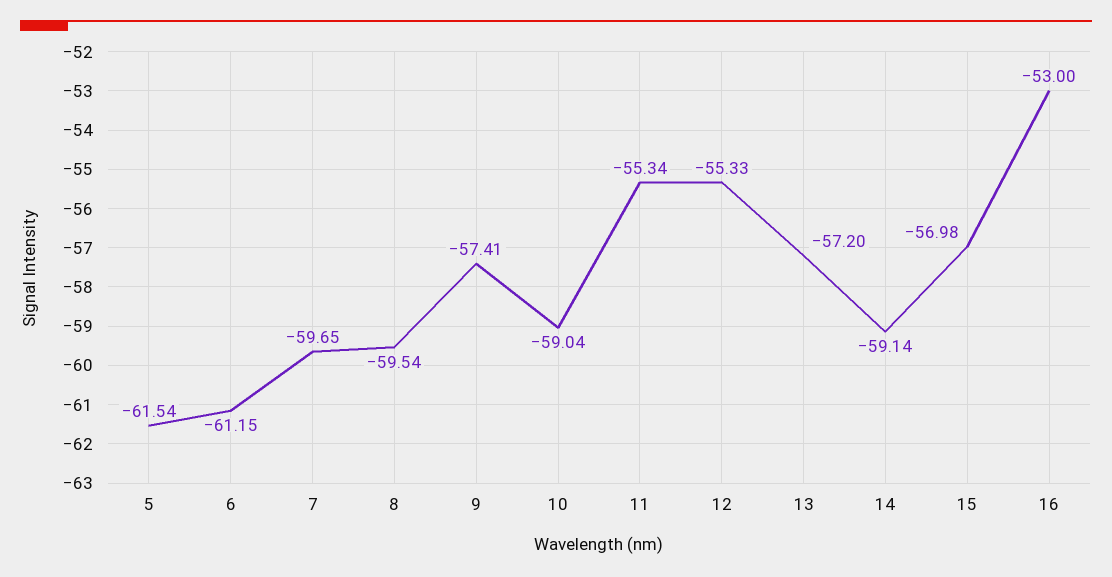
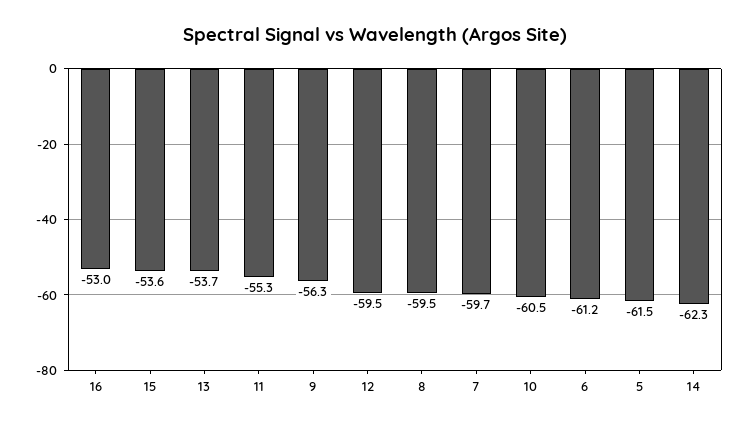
  {
    "5": -61.54,
    "6": -61.15,
    "7": -59.65,
    "8": -59.54,
-   "9": -57.41,
+   "9": -56.3,
-   "10": -59.04,
+   "10": -60.5,
    "11": -55.34,
-   "12": -55.33,
+   "12": -59.5,
-   "13": -57.2,
+   "13": -53.7,
-   "14": -59.14,
+   "14": -62.3,
-   "15": -56.98,
+   "15": -53.6,
    "16": -53
  }

